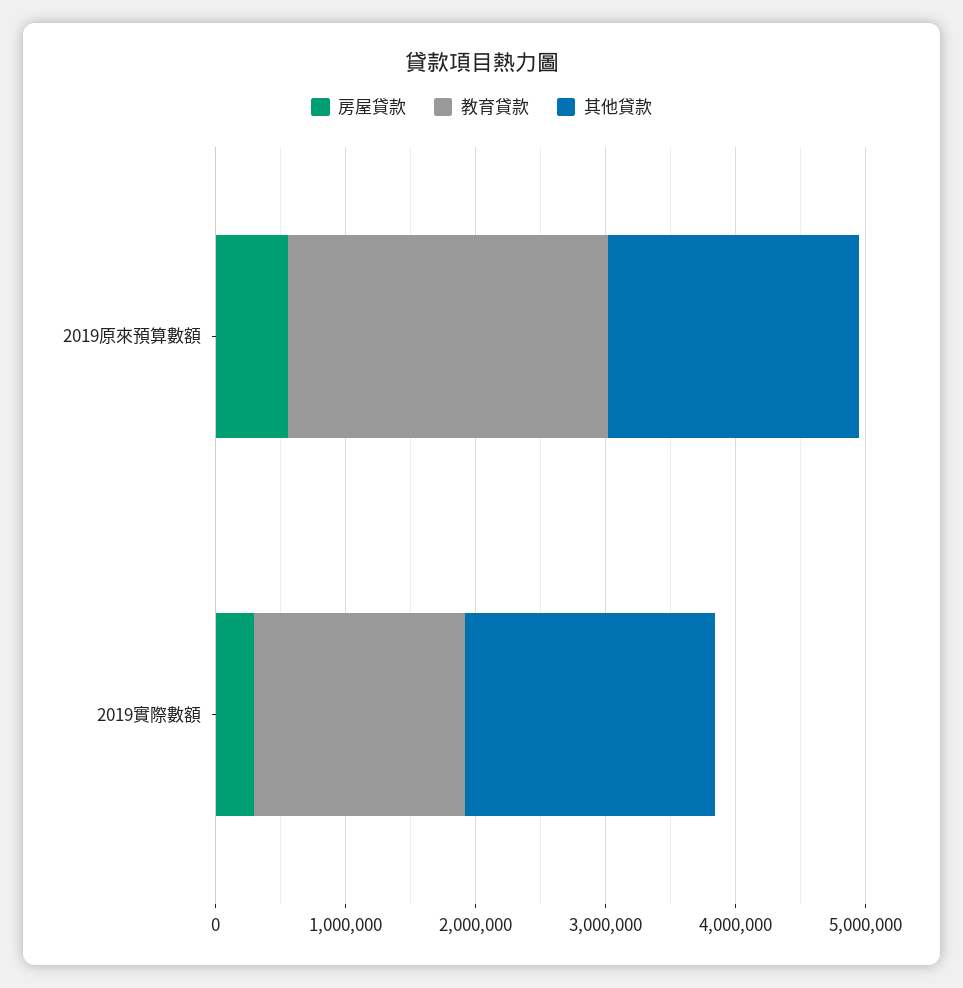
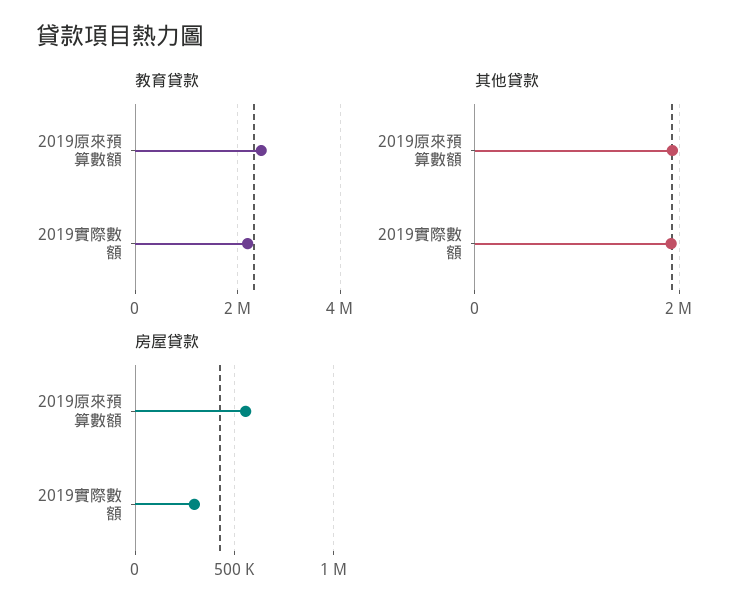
  {
    "房屋貸款": {
      "2019原來預算數額": 550000,
      "2019實際數額": 300000
    },
    "教育貸款": {
      "2019原來預算數額": 2400000,
-     "2019實際數額": 1600000
+     "2019實際數額": 2200000
    },
    "其他貸款": {
      "2019原來預算數額": 2000000,
      "2019實際數額": 2000000
    }
  }

